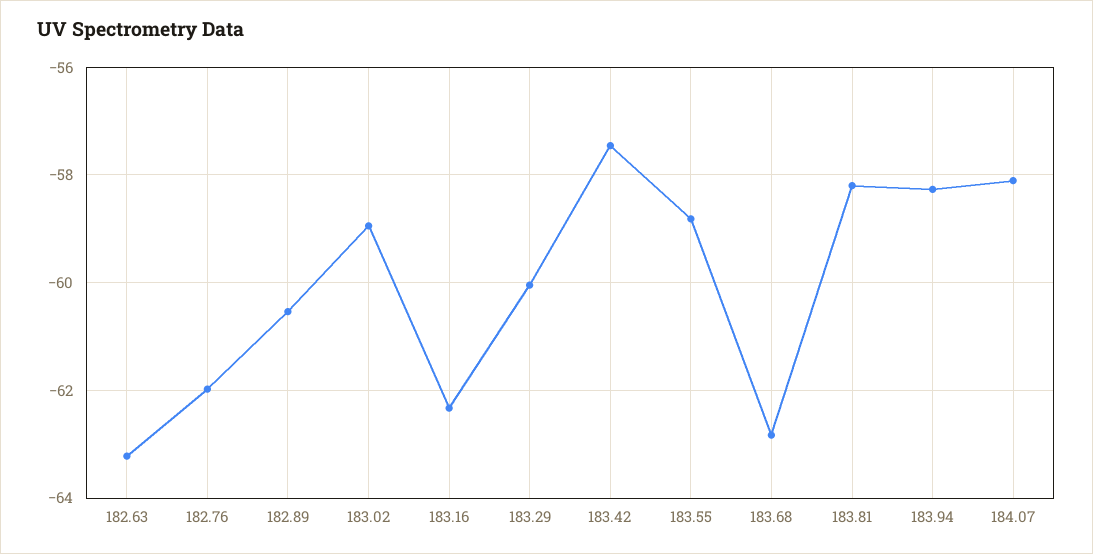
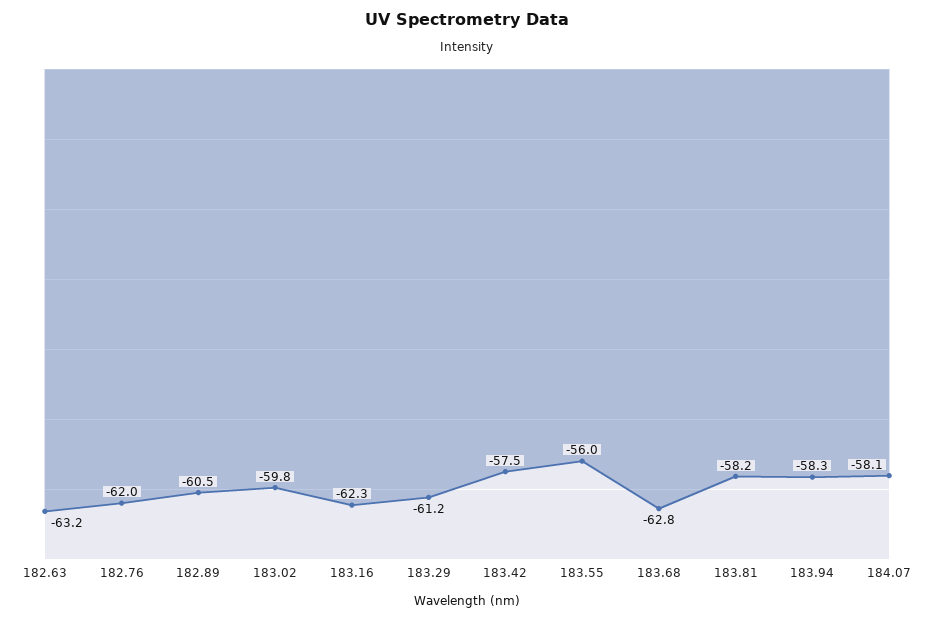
  {
    "182.63": -63.2,
    "182.76": -62,
    "182.89": -60.5,
-   "183.02": -59,
+   "183.02": -59.8,
    "183.16": -62.3,
-   "183.29": -60,
+   "183.29": -61.2,
    "183.42": -57.5,
-   "183.55": -58.8,
+   "183.55": -56,
    "183.68": -62.8,
    "183.81": -58.2,
    "183.94": -58.3,
    "184.07": -58.1
  }

